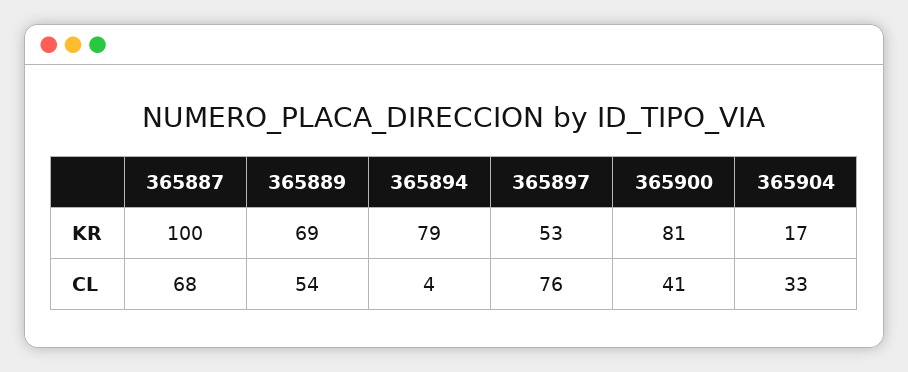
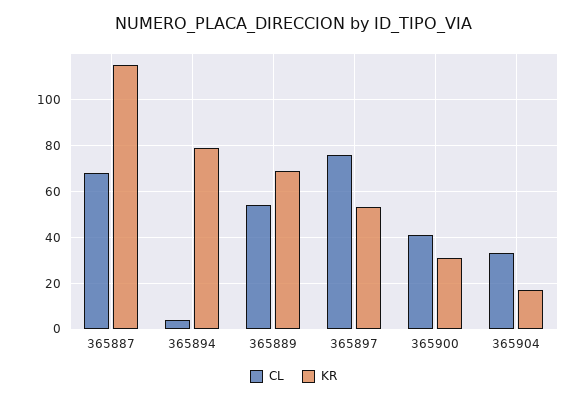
  {
    "KR": {
-     "365887": 100,
+     "365887": 115,
      "365889": 69,
      "365894": 79,
      "365897": 53,
-     "365900": 81,
+     "365900": 30,
      "365904": 17
    },
    "CL": {
      "365887": 68,
      "365889": 54,
      "365894": 4,
      "365897": 76,
      "365900": 41,
      "365904": 33
    }
  }

